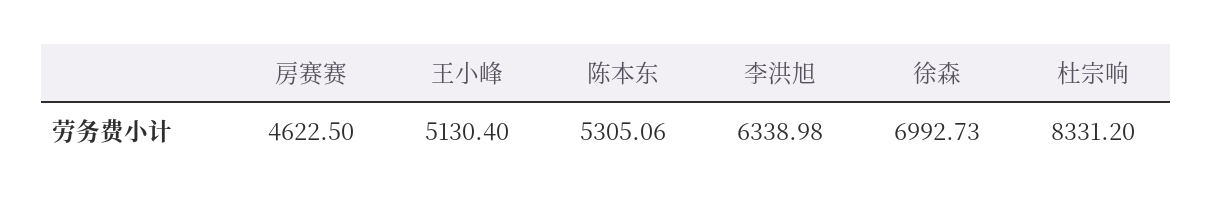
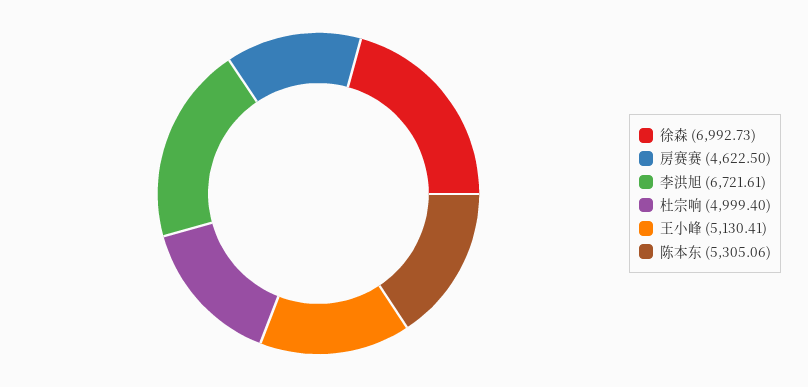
  {
    "房赛赛": 4622.5,
-   "王小峰": 5130.4,
+   "王小峰": 5130.41,
    "陈本东": 5305.06,
-   "李洪旭": 6338.98,
+   "李洪旭": 6721.61,
    "徐森": 6992.73,
-   "杜宗响": 8331.2
+   "杜宗响": 4999.4
  }

